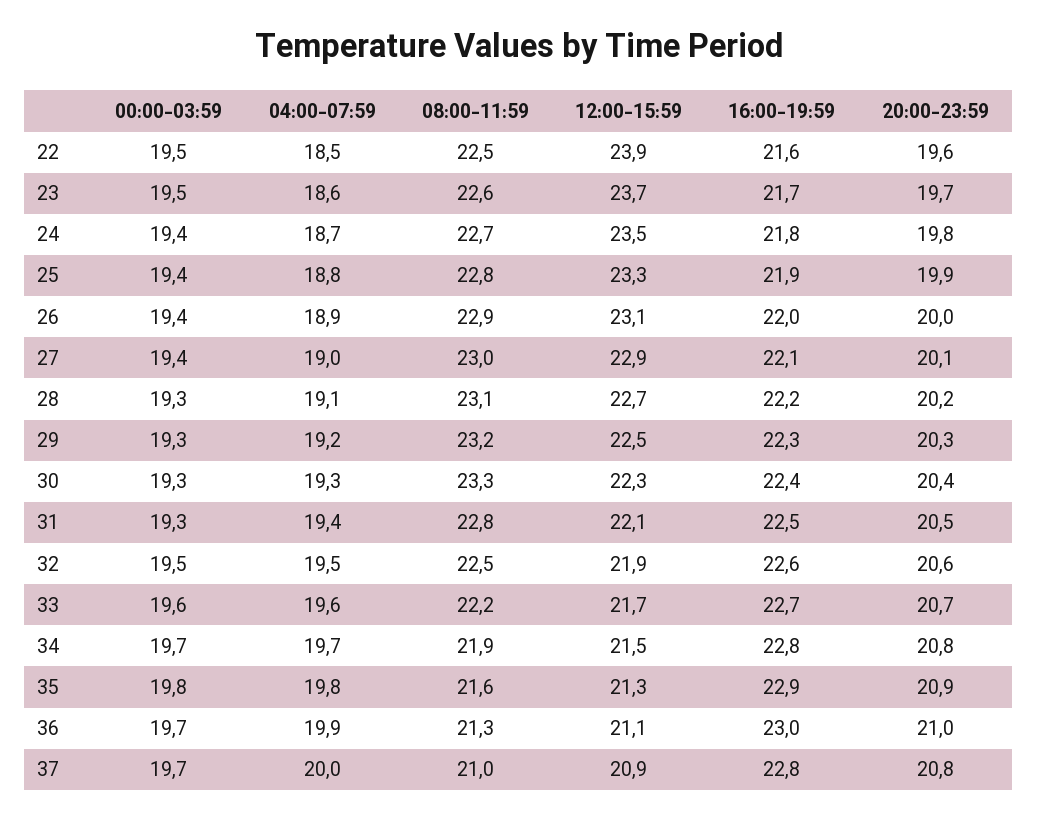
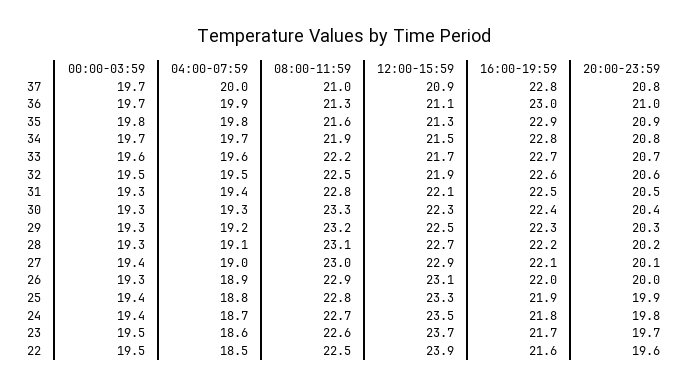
  {
    "00:00-03:59": {
      "22": 19.5,
      "23": 19.5,
      "24": 19.4,
      "25": 19.4,
-     "26": 19.4,
+     "26": 19.3,
      "27": 19.4,
      "28": 19.3,
      "29": 19.3,
      "30": 19.3,
      "31": 19.3,
      "32": 19.5,
      "33": 19.6,
      "34": 19.7,
      "35": 19.8,
      "36": 19.7,
      "37": 19.7
    },
    "04:00-07:59": {
      "22": 18.5,
      "23": 18.6,
      "24": 18.7,
      "25": 18.8,
      "26": 18.9,
      "27": 19,
      "28": 19.1,
      "29": 19.2,
      "30": 19.3,
      "31": 19.4,
      "32": 19.5,
      "33": 19.6,
      "34": 19.7,
      "35": 19.8,
      "36": 19.9,
      "37": 20
    },
    "08:00-11:59": {
      "22": 22.5,
      "23": 22.6,
      "24": 22.7,
      "25": 22.8,
      "26": 22.9,
      "27": 23,
      "28": 23.1,
      "29": 23.2,
      "30": 23.3,
      "31": 22.8,
      "32": 22.5,
      "33": 22.2,
      "34": 21.9,
      "35": 21.6,
      "36": 21.3,
      "37": 21
    },
    "12:00-15:59": {
      "22": 23.9,
      "23": 23.7,
      "24": 23.5,
      "25": 23.3,
      "26": 23.1,
      "27": 22.9,
      "28": 22.7,
      "29": 22.5,
      "30": 22.3,
      "31": 22.1,
      "32": 21.9,
      "33": 21.7,
      "34": 21.5,
      "35": 21.3,
      "36": 21.1,
      "37": 20.9
    },
    "16:00-19:59": {
      "22": 21.6,
      "23": 21.7,
      "24": 21.8,
      "25": 21.9,
      "26": 22,
      "27": 22.1,
      "28": 22.2,
      "29": 22.3,
      "30": 22.4,
      "31": 22.5,
      "32": 22.6,
      "33": 22.7,
      "34": 22.8,
      "35": 22.9,
      "36": 23,
      "37": 22.8
    },
    "20:00-23:59": {
      "22": 19.6,
      "23": 19.7,
      "24": 19.8,
      "25": 19.9,
      "26": 20,
      "27": 20.1,
      "28": 20.2,
      "29": 20.3,
      "30": 20.4,
      "31": 20.5,
      "32": 20.6,
      "33": 20.7,
      "34": 20.8,
      "35": 20.9,
      "36": 21,
      "37": 20.8
    }
  }

